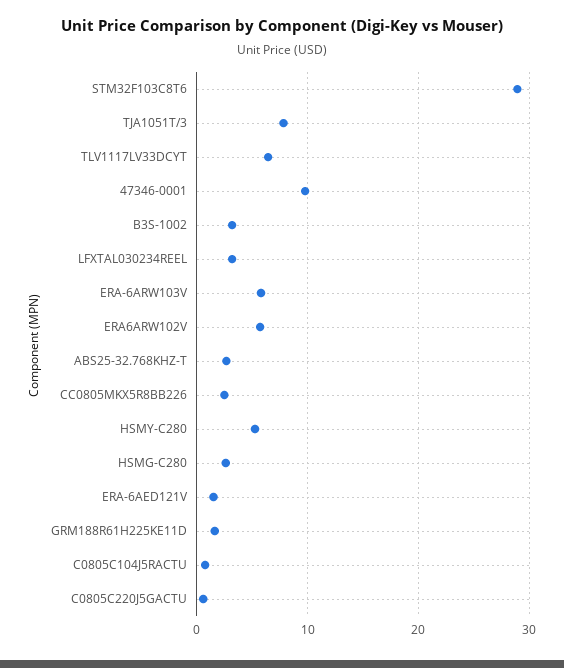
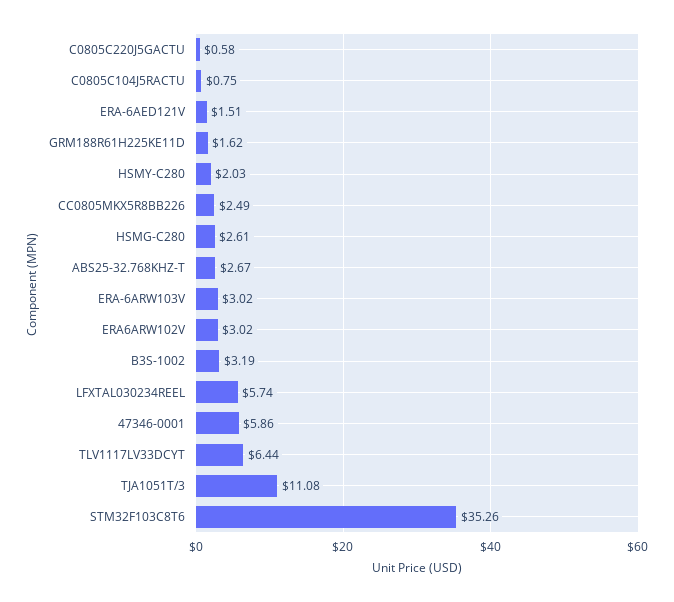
  {
-   "STM32F103C8T6": 29,
+   "STM32F103C8T6": 35.26,
-   "TJA1051T/3": 8,
+   "TJA1051T/3": 11.08,
    "TLV1117LV33DCYT": 6.44,
-   "47346-0001": 10,
+   "47346-0001": 5.86,
    "B3S-1002": 3.19,
-   "LFXTAL030234REEL": 3,
+   "LFXTAL030234REEL": 5.74,
-   "ERA-6ARW103V": 6,
+   "ERA-6ARW103V": 3.02,
-   "ERA6ARW102V": 6,
+   "ERA6ARW102V": 3.02,
    "ABS25-32.768KHZ-T": 2.67,
    "CC0805MKX5R8BB226": 2.49,
-   "HSMY-C280": 5,
+   "HSMY-C280": 2.03,
    "HSMG-C280": 2.61,
    "ERA-6AED121V": 1.51,
    "GRM188R61H225KE11D": 1.62,
    "C0805C104J5RACTU": 0.75,
    "C0805C220J5GACTU": 0.58
  }

